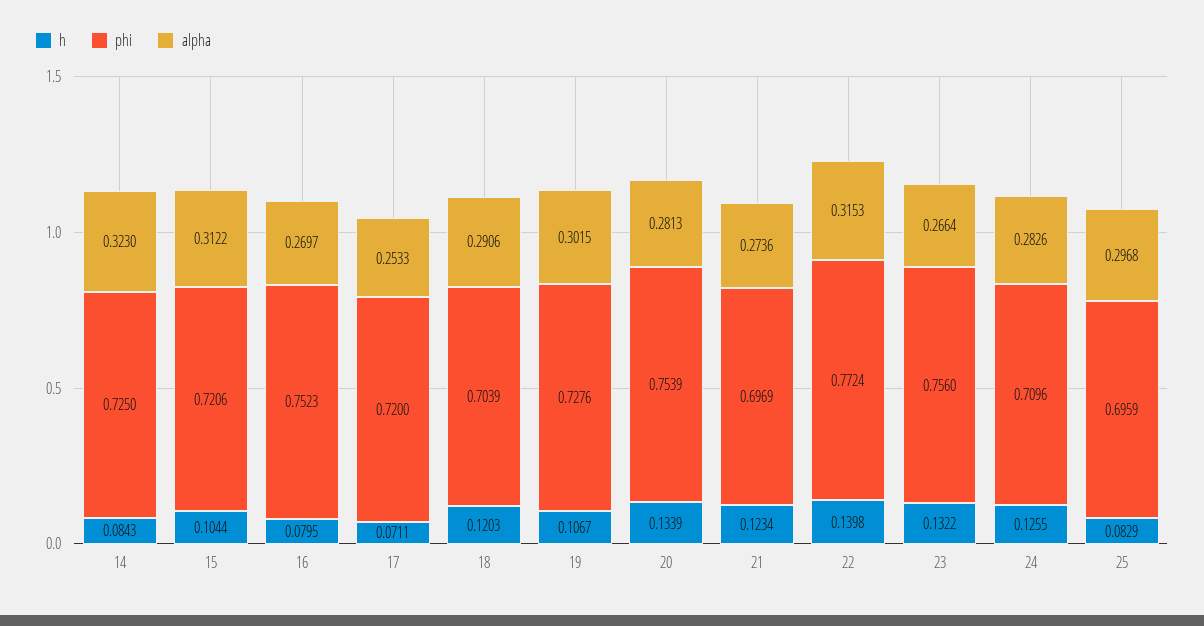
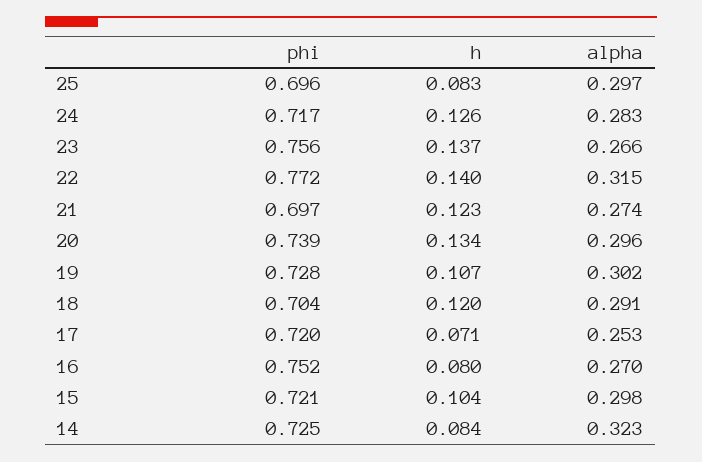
  {
    "h": {
      "14": 0.0843,
      "15": 0.1044,
      "16": 0.0795,
      "17": 0.0711,
      "18": 0.1203,
      "19": 0.1067,
      "20": 0.1339,
      "21": 0.1234,
      "22": 0.1398,
-     "23": 0.1322,
+     "23": 0.137,
      "24": 0.1255,
      "25": 0.0829
    },
    "phi": {
      "14": 0.725,
      "15": 0.7206,
      "16": 0.7523,
      "17": 0.72,
      "18": 0.7039,
      "19": 0.7276,
-     "20": 0.7539,
+     "20": 0.739,
      "21": 0.6969,
      "22": 0.7724,
      "23": 0.756,
-     "24": 0.7096,
+     "24": 0.717,
      "25": 0.6959
    },
    "alpha": {
      "14": 0.323,
-     "15": 0.3122,
+     "15": 0.298,
      "16": 0.2697,
      "17": 0.2533,
      "18": 0.2906,
      "19": 0.3015,
-     "20": 0.2813,
+     "20": 0.296,
      "21": 0.2736,
      "22": 0.3153,
      "23": 0.2664,
      "24": 0.2826,
      "25": 0.2968
    }
  }

